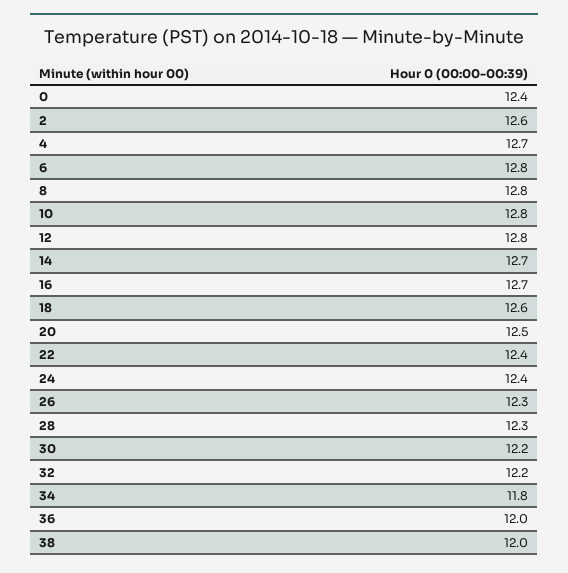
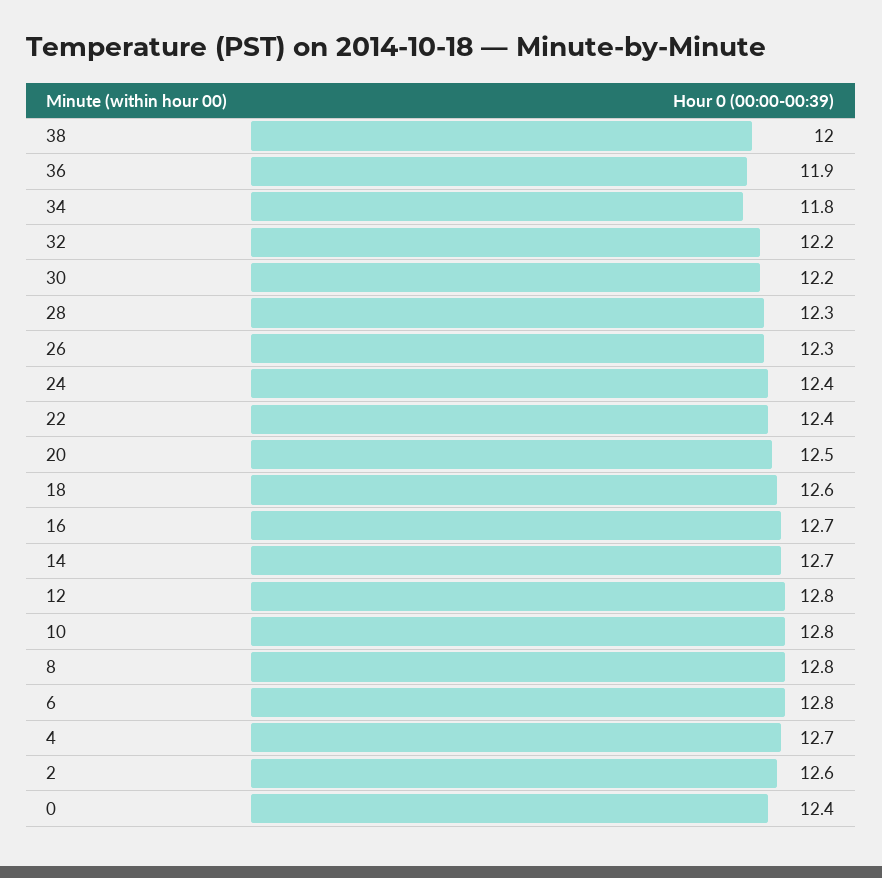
  {
    "0": 12.4,
    "2": 12.6,
    "4": 12.7,
    "6": 12.8,
    "8": 12.8,
    "10": 12.8,
    "12": 12.8,
    "14": 12.7,
    "16": 12.7,
    "18": 12.6,
    "20": 12.5,
    "22": 12.4,
    "24": 12.4,
    "26": 12.3,
    "28": 12.3,
    "30": 12.2,
    "32": 12.2,
    "34": 11.8,
-   "36": 12,
+   "36": 11.9,
    "38": 12
  }

